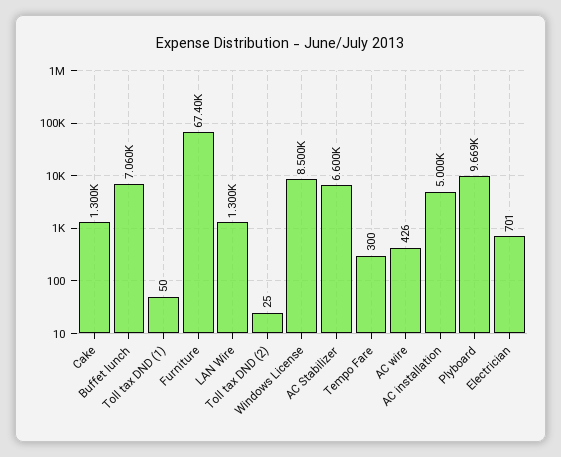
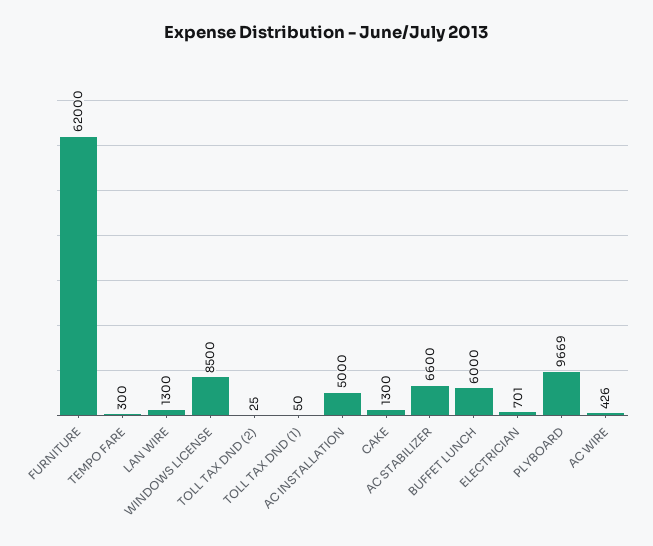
  {
    "Cake": 1300,
-   "Buffet lunch": 7060,
+   "Buffet lunch": 6000,
    "Toll tax DND (1)": 50,
-   "Furniture": 67400,
+   "Furniture": 62000,
    "LAN Wire": 1300,
    "Toll tax DND (2)": 25,
    "Windows License": 8500,
    "AC Stabilizer": 6600,
    "Tempo Fare": 300,
    "AC wire": 426,
    "AC installation": 5000,
    "Plyboard": 9669,
    "Electrician": 701
  }

